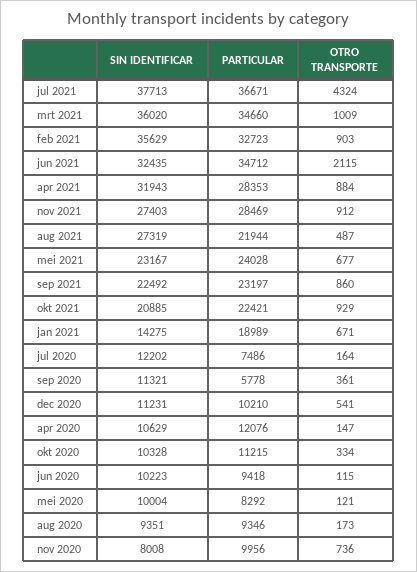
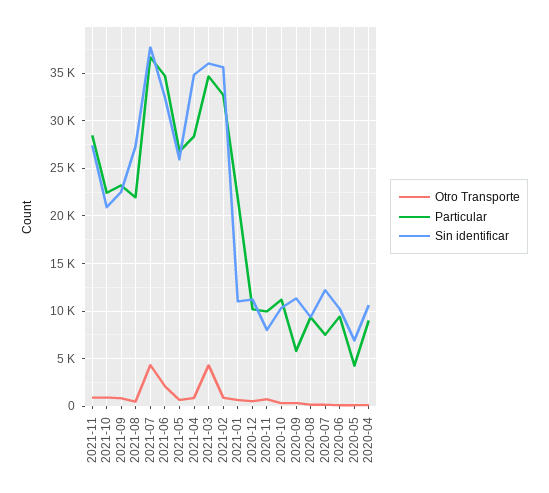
  {
    "SIN IDENTIFICAR": {
      "jul 2021": 37713,
      "mrt 2021": 36020,
      "feb 2021": 35629,
      "jun 2021": 32435,
-     "apr 2021": 31943,
+     "apr 2021": 35000,
      "nov 2021": 27403,
      "aug 2021": 27319,
-     "mei 2021": 23167,
+     "mei 2021": 26000,
      "sep 2021": 22492,
      "okt 2021": 20885,
-     "jan 2021": 14275,
+     "jan 2021": 11000,
      "jul 2020": 12202,
      "sep 2020": 11321,
      "dec 2020": 11231,
      "apr 2020": 10629,
      "okt 2020": 10328,
      "jun 2020": 10223,
-     "mei 2020": 10004,
+     "mei 2020": 7000,
      "aug 2020": 9351,
      "nov 2020": 8008
    },
    "PARTICULAR": {
      "jul 2021": 36671,
      "mrt 2021": 34660,
      "feb 2021": 32723,
      "jun 2021": 34712,
      "apr 2021": 28353,
      "nov 2021": 28469,
      "aug 2021": 21944,
-     "mei 2021": 24028,
+     "mei 2021": 27000,
      "sep 2021": 23197,
      "okt 2021": 22421,
-     "jan 2021": 18989,
+     "jan 2021": 22000,
      "jul 2020": 7486,
      "sep 2020": 5778,
      "dec 2020": 10210,
-     "apr 2020": 12076,
+     "apr 2020": 9000,
      "okt 2020": 11215,
      "jun 2020": 9418,
-     "mei 2020": 8292,
+     "mei 2020": 4000,
      "aug 2020": 9346,
      "nov 2020": 9956
    },
    "OTRO TRANSPORTE": {
      "jul 2021": 4324,
-     "mrt 2021": 1009,
+     "mrt 2021": 4000,
      "feb 2021": 903,
      "jun 2021": 2115,
      "apr 2021": 884,
      "nov 2021": 912,
      "aug 2021": 487,
      "mei 2021": 677,
      "sep 2021": 860,
      "okt 2021": 929,
      "jan 2021": 671,
      "jul 2020": 164,
      "sep 2020": 361,
      "dec 2020": 541,
      "apr 2020": 147,
      "okt 2020": 334,
      "jun 2020": 115,
      "mei 2020": 121,
      "aug 2020": 173,
      "nov 2020": 736
    }
  }

